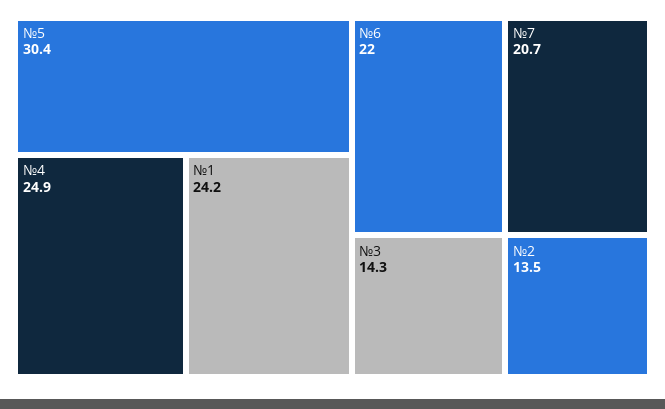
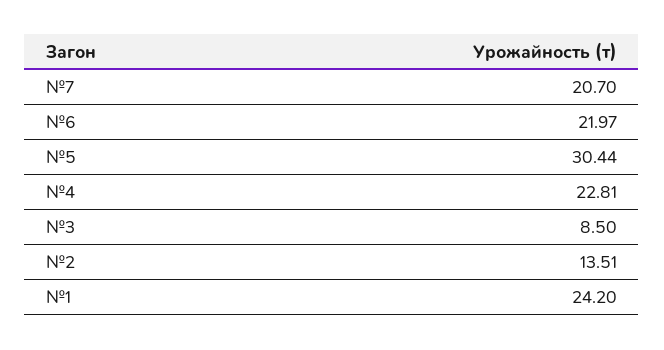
  {
    "№5": 30.44,
-   "№4": 24.9,
+   "№4": 22.81,
    "№1": 24.2,
    "№6": 21.97,
    "№7": 20.7,
-   "№3": 14.3,
+   "№3": 8.5,
    "№2": 13.51
  }

